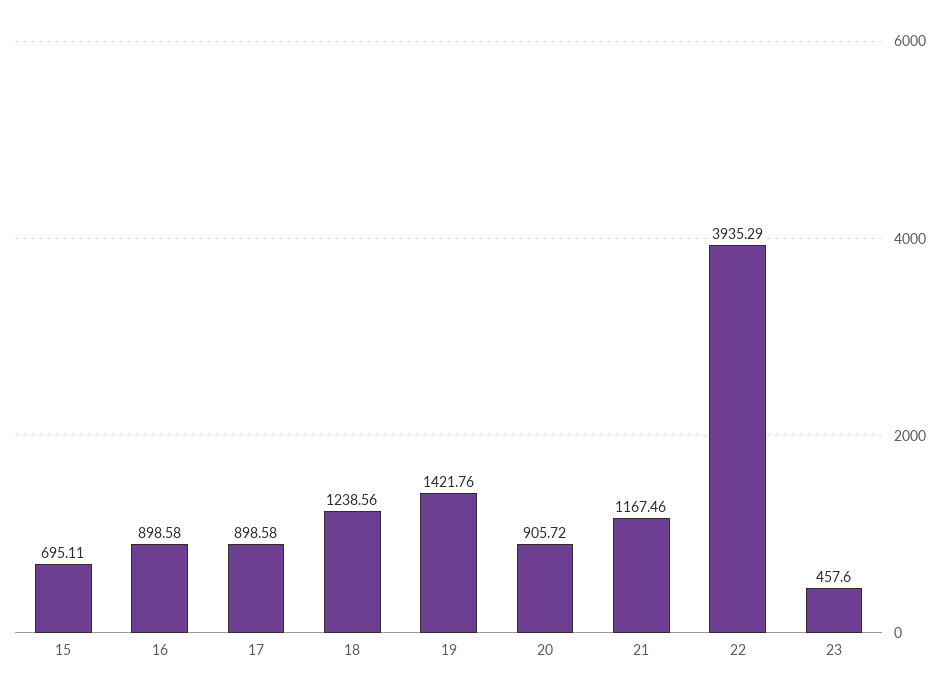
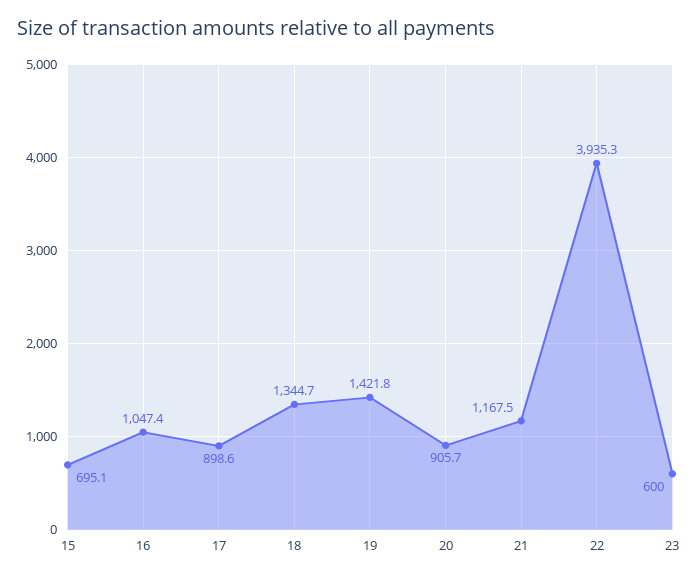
  {
    "15": 695.11,
-   "16": 898.58,
+   "16": 1047.4,
    "17": 898.58,
-   "18": 1238.56,
+   "18": 1344.7,
    "19": 1421.76,
    "20": 905.72,
    "21": 1167.46,
    "22": 3935.29,
-   "23": 457.6
+   "23": 600
  }

